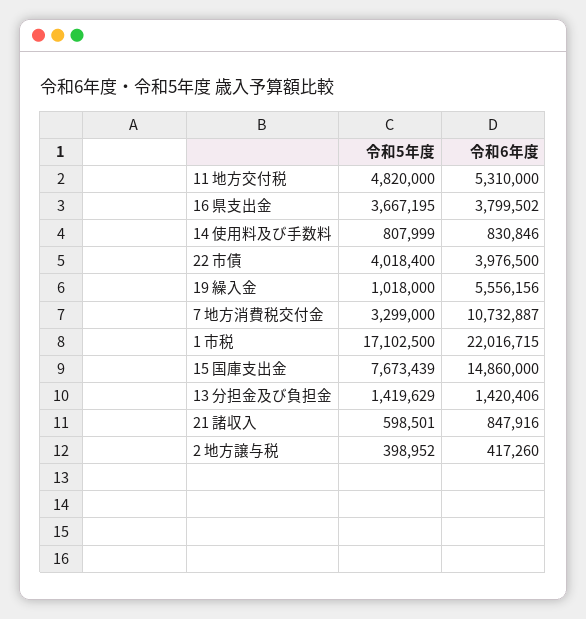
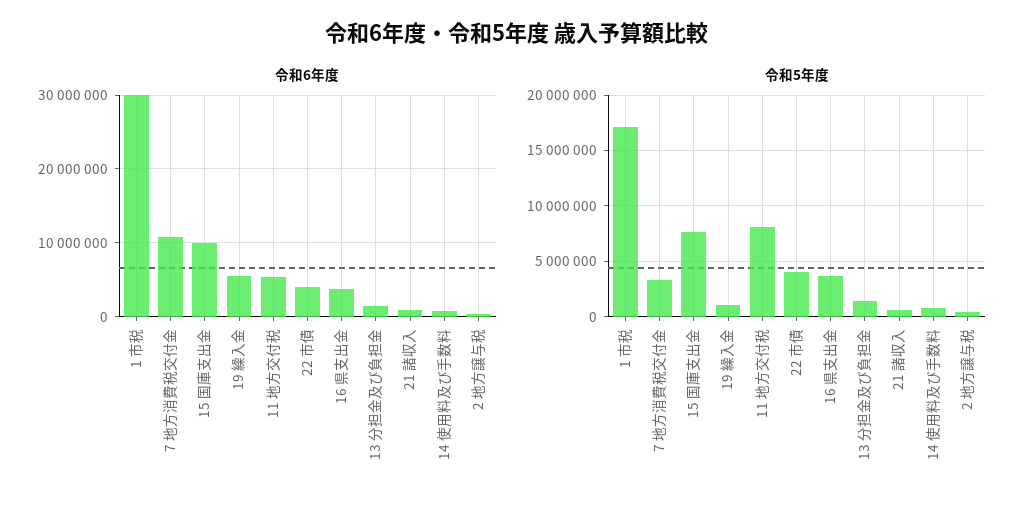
  {
    "令和5年度": {
-     "11 地方交付税": 4820000,
+     "11 地方交付税": 8000000,
      "16 県支出金": 3667195,
      "14 使用料及び手数料": 807999,
      "22 市債": 4018400,
      "19 繰入金": 1018000,
      "7 地方消費税交付金": 3299000,
      "1 市税": 17102500,
      "15 国庫支出金": 7673439,
      "13 分担金及び負担金": 1419629,
      "21 諸収入": 598501,
      "2 地方譲与税": 398952
    },
    "令和6年度": {
      "11 地方交付税": 5310000,
      "16 県支出金": 3799502,
      "14 使用料及び手数料": 830846,
      "22 市債": 3976500,
      "19 繰入金": 5556156,
      "7 地方消費税交付金": 10732887,
-     "1 市税": 22016715,
+     "1 市税": 30000000,
-     "15 国庫支出金": 14860000,
+     "15 国庫支出金": 10000000,
      "13 分担金及び負担金": 1420406,
      "21 諸収入": 847916,
      "2 地方譲与税": 417260
    }
  }

